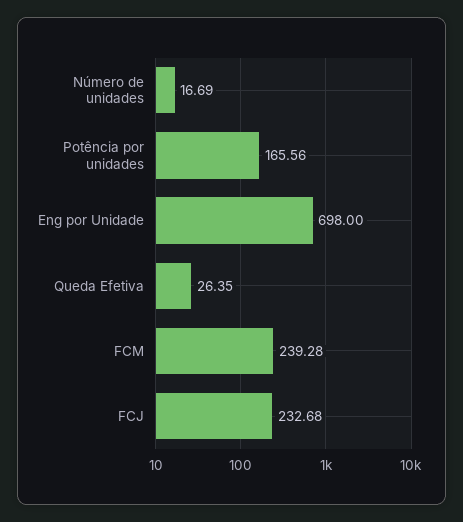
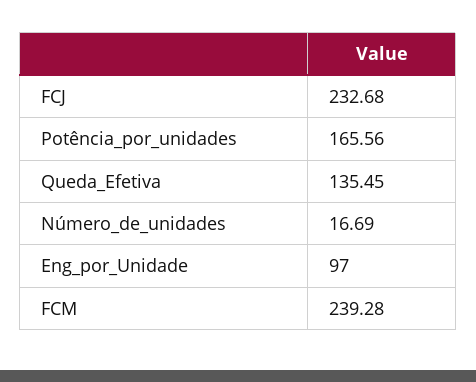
  {
    "Número de unidades": 16.69,
    "Potência por unidades": 165.56,
-   "Eng por Unidade": 698,
+   "Eng por Unidade": 97,
-   "Queda Efetiva": 26.35,
+   "Queda Efetiva": 135.45,
    "FCM": 239.28,
    "FCJ": 232.68
  }

